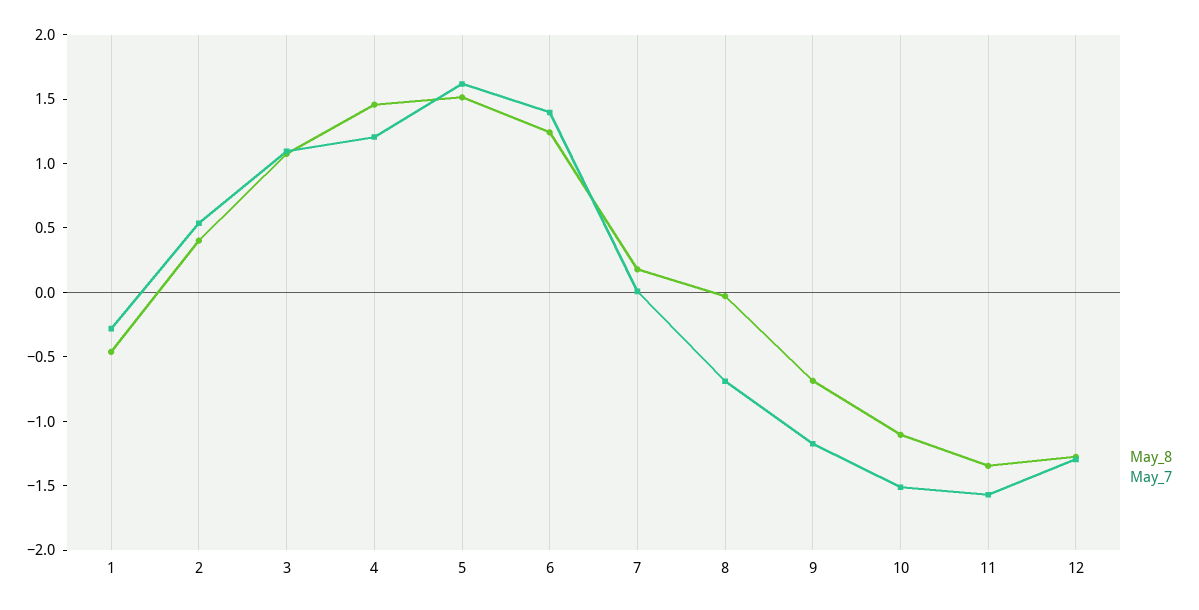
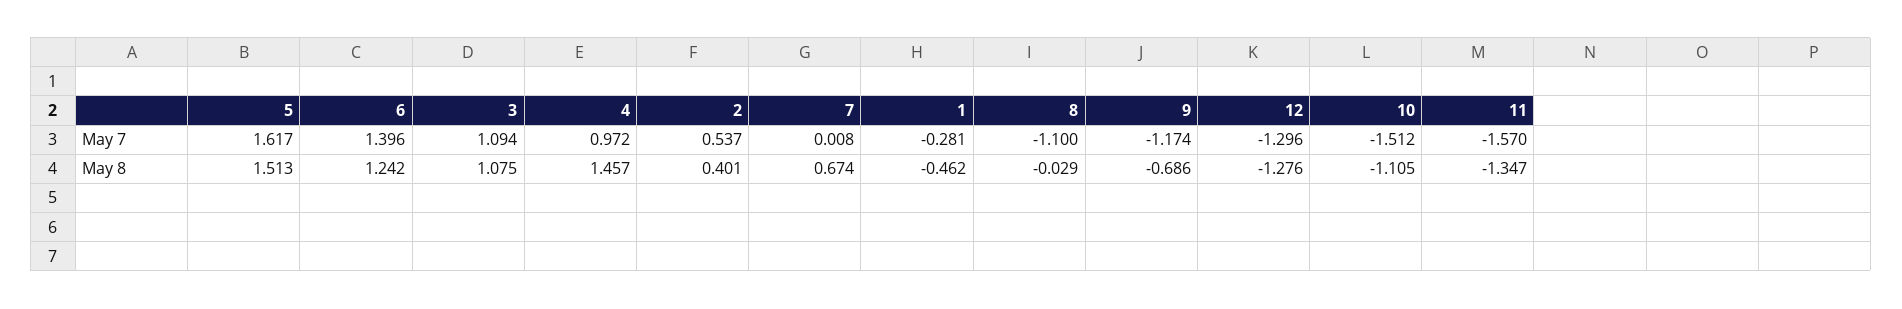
  {
    "May_8": {
      "1": -0.462,
      "2": 0.401,
      "3": 1.075,
      "4": 1.457,
      "5": 1.513,
      "6": 1.242,
-     "7": 0.2,
+     "7": 0.674,
      "8": -0.029,
      "9": -0.686,
      "10": -1.105,
      "11": -1.347,
      "12": -1.276
    },
    "May_7": {
      "1": -0.281,
      "2": 0.537,
      "3": 1.094,
-     "4": 1.2,
+     "4": 0.972,
      "5": 1.617,
      "6": 1.396,
      "7": 0.008,
-     "8": -0.7,
+     "8": -1.1,
      "9": -1.174,
      "10": -1.512,
      "11": -1.57,
      "12": -1.296
    }
  }

